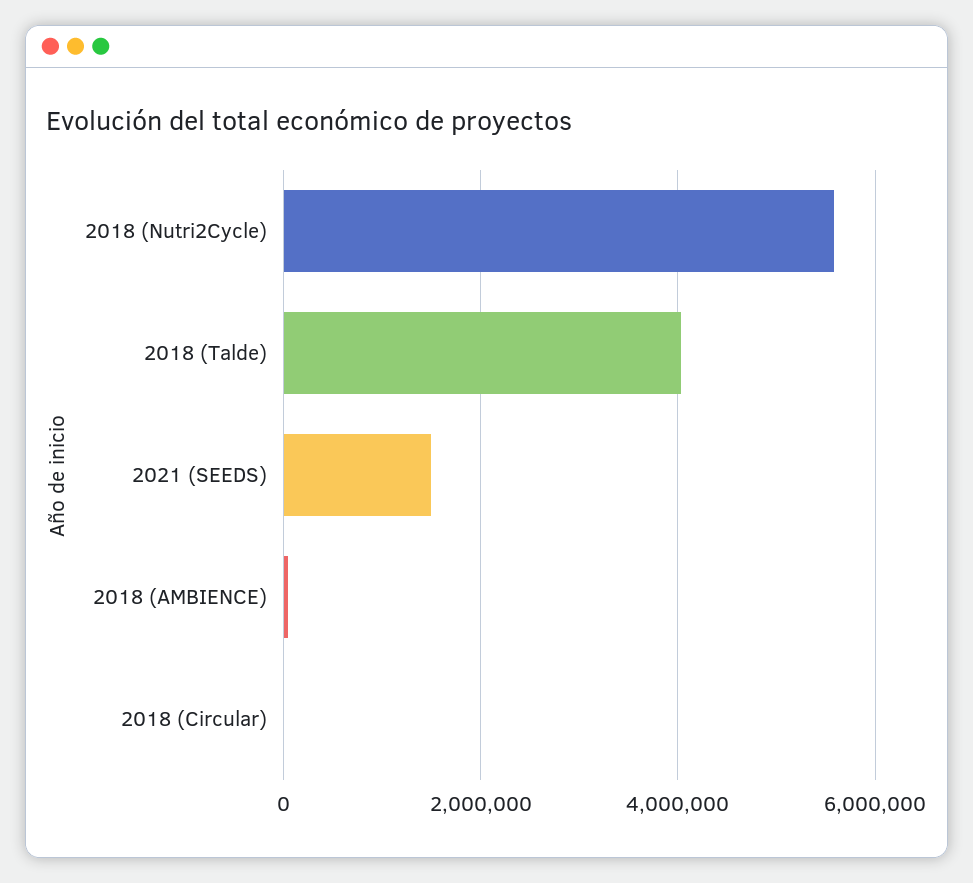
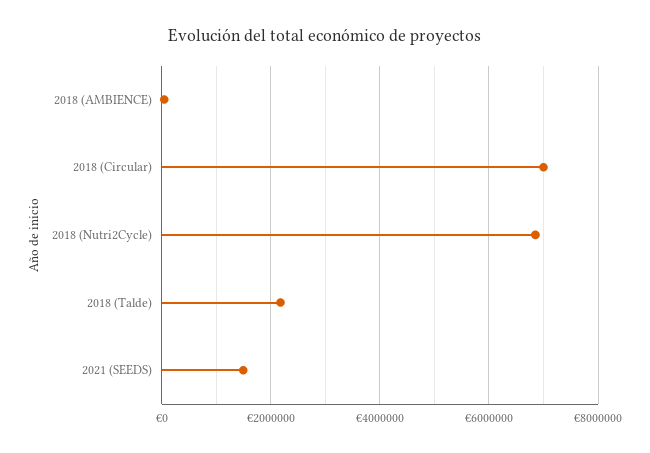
  {
-   "2018 (Nutri2Cycle)": 5600000,
+   "2018 (Nutri2Cycle)": 6800000,
-   "2018 (Talde)": 4000000,
+   "2018 (Talde)": 2200000,
    "2021 (SEEDS)": 1400000,
    "2018 (AMBIENCE)": 0,
-   "2018 (Circular)": 0
+   "2018 (Circular)": 7000000
  }

